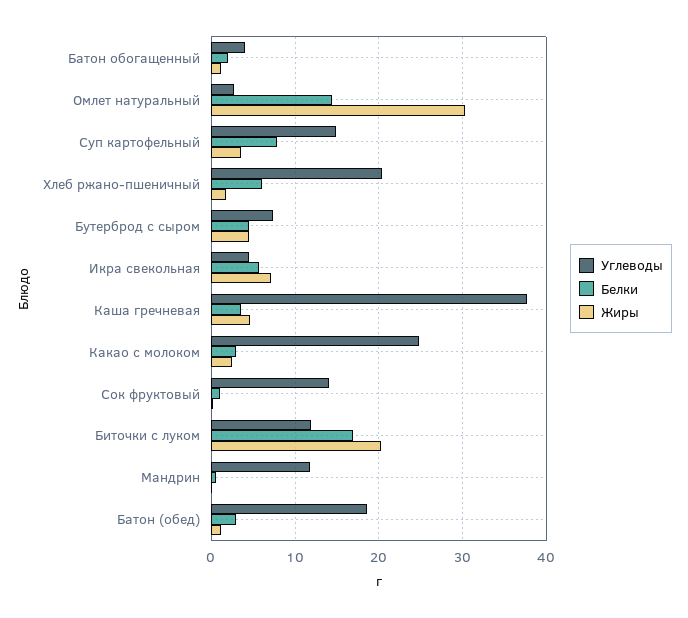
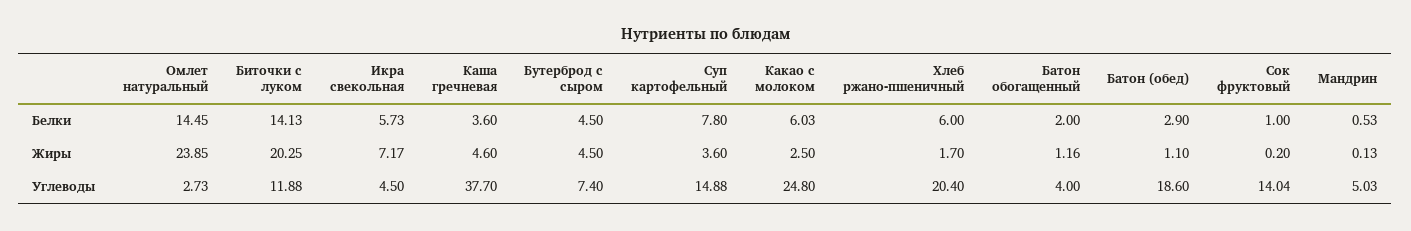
  {
    "Углеводы": {
      "Батон обогащенный": 4,
      "Омлет натуральный": 2.73,
      "Суп картофельный": 14.88,
      "Хлеб ржано-пшеничный": 20.4,
      "Бутерброд с сыром": 7.4,
      "Икра свекольная": 4.5,
      "Каша гречневая": 37.7,
      "Какао с молоком": 24.8,
      "Сок фруктовый": 14.04,
      "Биточки с луком": 11.88,
-     "Мандрин": 12,
+     "Мандрин": 5.03,
      "Батон (обед)": 18.6
    },
    "Белки": {
      "Батон обогащенный": 2,
      "Омлет натуральный": 14.45,
      "Суп картофельный": 7.8,
      "Хлеб ржано-пшеничный": 6,
      "Бутерброд с сыром": 4.5,
      "Икра свекольная": 5.73,
      "Каша гречневая": 3.6,
-     "Какао с молоком": 3,
+     "Какао с молоком": 6.03,
      "Сок фруктовый": 1,
-     "Биточки с луком": 17,
+     "Биточки с луком": 14.13,
      "Мандрин": 0.53,
      "Батон (обед)": 2.9
    },
    "Жиры": {
      "Батон обогащенный": 1.16,
-     "Омлет натуральный": 30,
+     "Омлет натуральный": 23.85,
      "Суп картофельный": 3.6,
      "Хлеб ржано-пшеничный": 1.7,
      "Бутерброд с сыром": 4.5,
      "Икра свекольная": 7.17,
      "Каша гречневая": 4.6,
      "Какао с молоком": 2.5,
      "Сок фруктовый": 0.2,
      "Биточки с луком": 20.25,
      "Мандрин": 0.13,
      "Батон (обед)": 1.1
    }
  }

